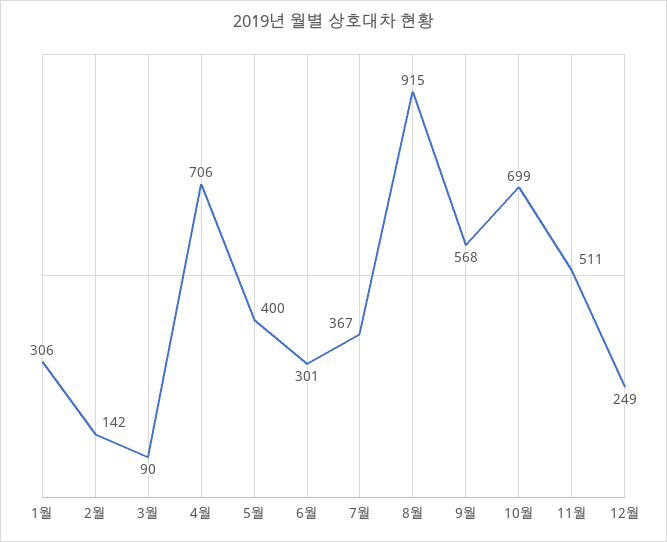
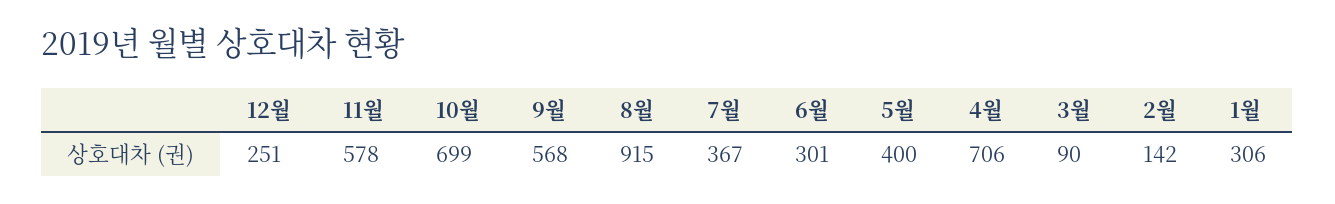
  {
    "1월": 306,
    "2월": 142,
    "3월": 90,
    "4월": 706,
    "5월": 400,
    "6월": 301,
    "7월": 367,
    "8월": 915,
    "9월": 568,
    "10월": 699,
-   "11월": 511,
+   "11월": 578,
-   "12월": 249
+   "12월": 251
  }

